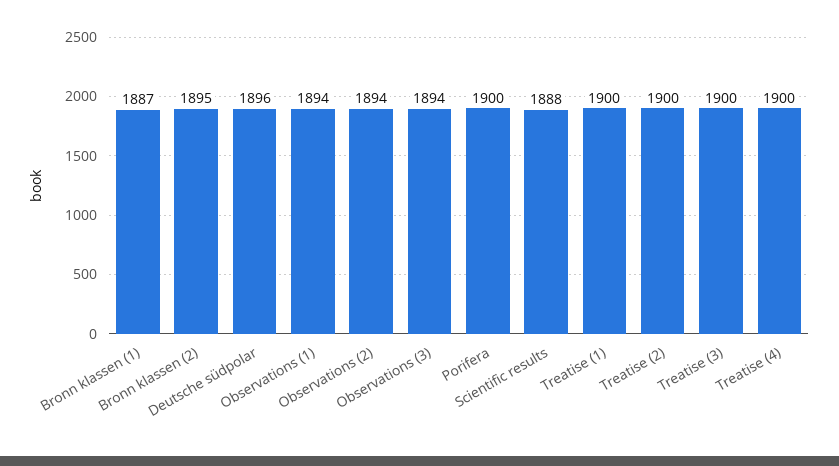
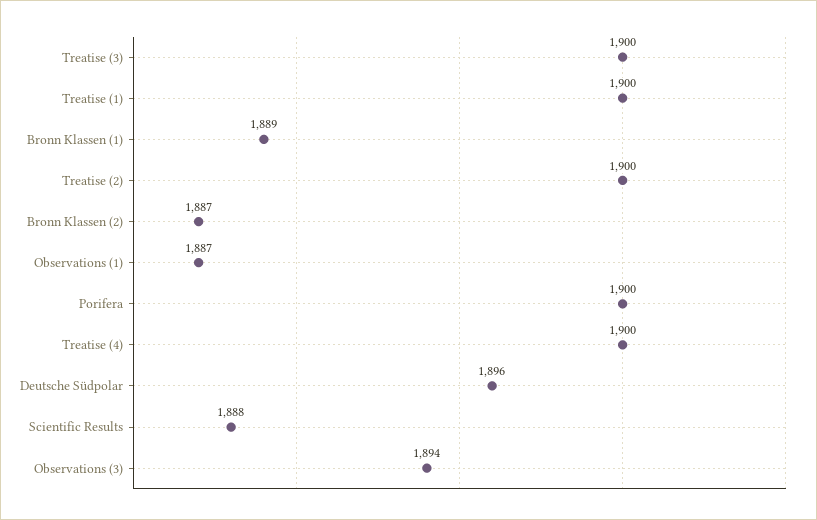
  {
-   "Bronn klassen (1)": 1887,
+   "Bronn klassen (1)": 1889,
-   "Bronn klassen (2)": 1895,
+   "Bronn klassen (2)": 1887,
    "Deutsche südpolar": 1896,
-   "Observations (1)": 1894,
+   "Observations (1)": 1887,
-   "Observations (2)": 1894,
    "Observations (3)": 1894,
    "Porifera": 1900,
    "Scientific results": 1888,
    "Treatise (1)": 1900,
    "Treatise (2)": 1900,
    "Treatise (3)": 1900,
    "Treatise (4)": 1900
  }

